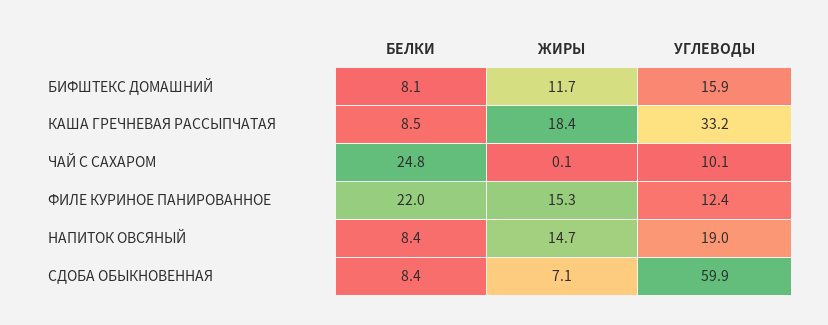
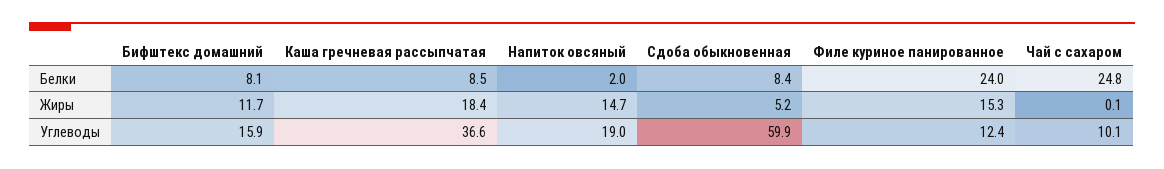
  {
    "БЕЛКИ": {
      "БИФШТЕКС ДОМАШНИЙ": 8.1,
      "КАША ГРЕЧНЕВАЯ РАССЫПЧАТАЯ": 8.5,
      "ЧАЙ С САХАРОМ": 24.8,
-     "ФИЛЕ КУРИНОЕ ПАНИРОВАННОЕ": 22,
+     "ФИЛЕ КУРИНОЕ ПАНИРОВАННОЕ": 24,
-     "НАПИТОК ОВСЯНЫЙ": 8.4,
+     "НАПИТОК ОВСЯНЫЙ": 2,
      "СДОБА ОБЫКНОВЕННАЯ": 8.4
    },
    "ЖИРЫ": {
      "БИФШТЕКС ДОМАШНИЙ": 11.7,
      "КАША ГРЕЧНЕВАЯ РАССЫПЧАТАЯ": 18.4,
      "ЧАЙ С САХАРОМ": 0.1,
      "ФИЛЕ КУРИНОЕ ПАНИРОВАННОЕ": 15.3,
      "НАПИТОК ОВСЯНЫЙ": 14.7,
-     "СДОБА ОБЫКНОВЕННАЯ": 7.1
+     "СДОБА ОБЫКНОВЕННАЯ": 5.2
    },
    "УГЛЕВОДЫ": {
      "БИФШТЕКС ДОМАШНИЙ": 15.9,
-     "КАША ГРЕЧНЕВАЯ РАССЫПЧАТАЯ": 33.2,
+     "КАША ГРЕЧНЕВАЯ РАССЫПЧАТАЯ": 36.6,
      "ЧАЙ С САХАРОМ": 10.1,
      "ФИЛЕ КУРИНОЕ ПАНИРОВАННОЕ": 12.4,
      "НАПИТОК ОВСЯНЫЙ": 19,
      "СДОБА ОБЫКНОВЕННАЯ": 59.9
    }
  }

